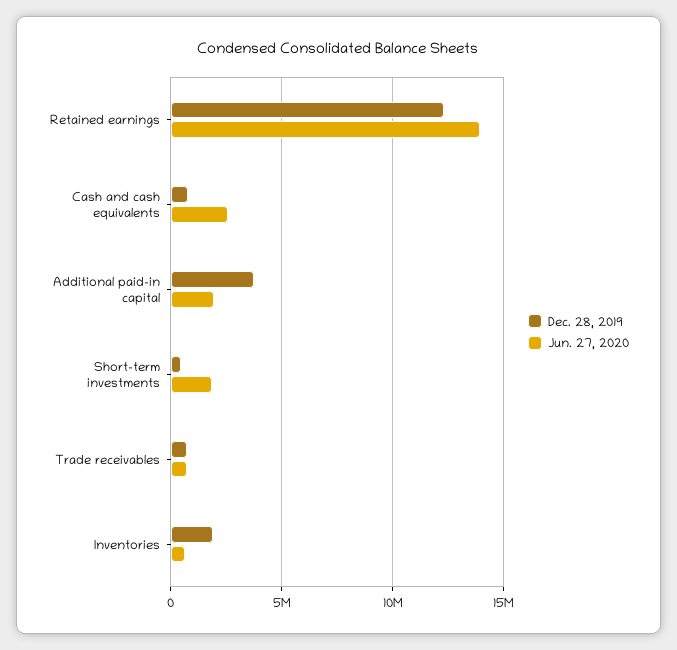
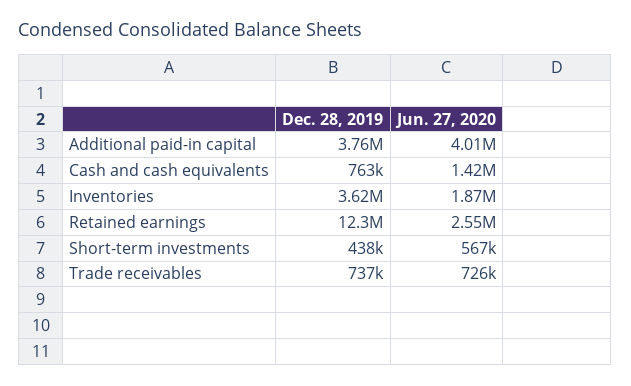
  {
    "Dec. 28, 2019": {
      "Retained earnings": 12300000,
      "Cash and cash equivalents": 763000,
      "Additional paid-in capital": 3760000,
      "Short-term investments": 438000,
      "Trade receivables": 737000,
-     "Inventories": 2000000
+     "Inventories": 3620000
    },
    "Jun. 27, 2020": {
-     "Retained earnings": 14000000,
+     "Retained earnings": 2550000,
-     "Cash and cash equivalents": 2500000,
+     "Cash and cash equivalents": 1420000,
-     "Additional paid-in capital": 2000000,
+     "Additional paid-in capital": 4010000,
-     "Short-term investments": 2000000,
+     "Short-term investments": 567000,
      "Trade receivables": 726000,
-     "Inventories": 500000
+     "Inventories": 1870000
    }
  }

